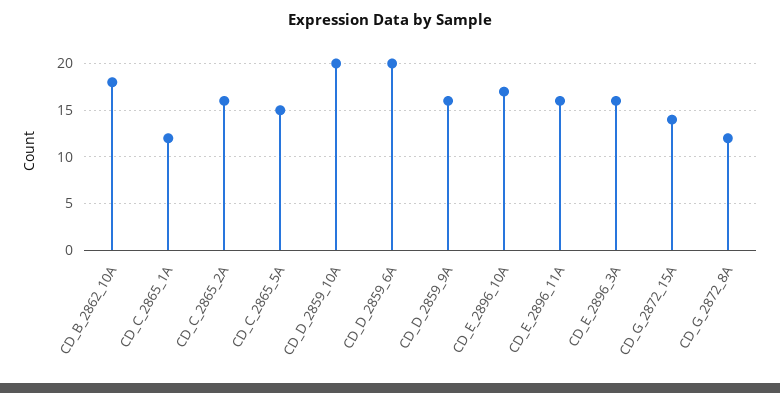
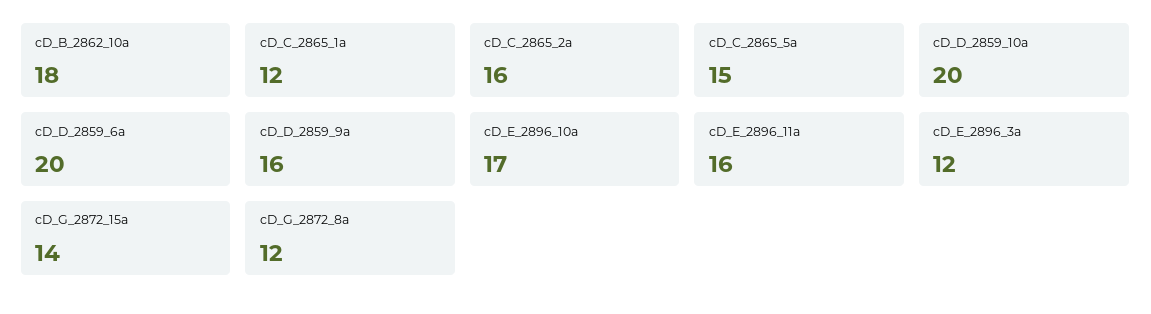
  {
    "CD_B_2862_10A": 18,
    "CD_C_2865_1A": 12,
    "CD_C_2865_2A": 16,
    "CD_C_2865_5A": 15,
    "CD_D_2859_10A": 20,
    "CD_D_2859_6A": 20,
    "CD_D_2859_9A": 16,
    "CD_E_2896_10A": 17,
    "CD_E_2896_11A": 16,
-   "CD_E_2896_3A": 16,
+   "CD_E_2896_3A": 12,
    "CD_G_2872_15A": 14,
    "CD_G_2872_8A": 12
  }

